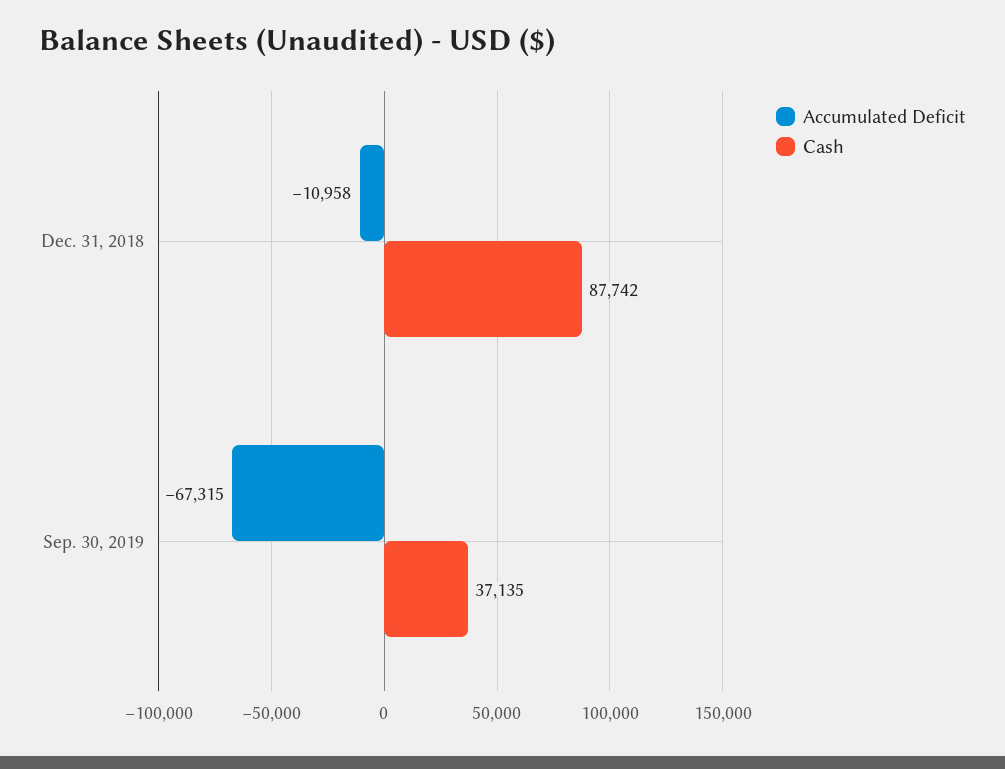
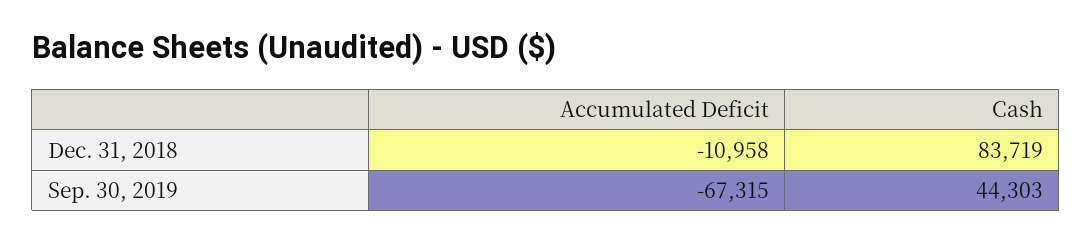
  {
    "Accumulated Deficit": {
      "Dec. 31, 2018": -10958,
      "Sep. 30, 2019": -67315
    },
    "Cash": {
-     "Dec. 31, 2018": 87742,
+     "Dec. 31, 2018": 83719,
-     "Sep. 30, 2019": 37135
+     "Sep. 30, 2019": 44303
    }
  }

